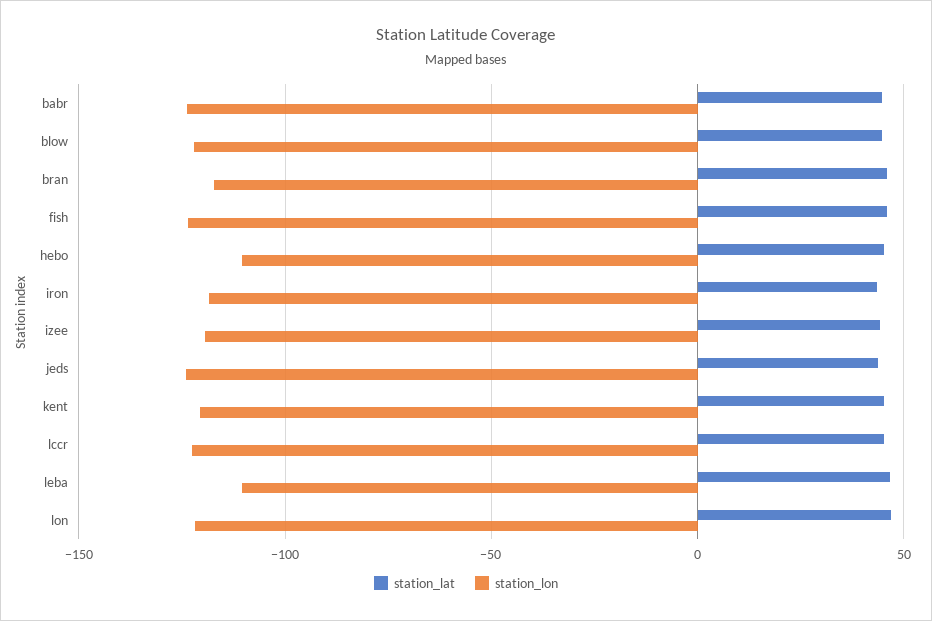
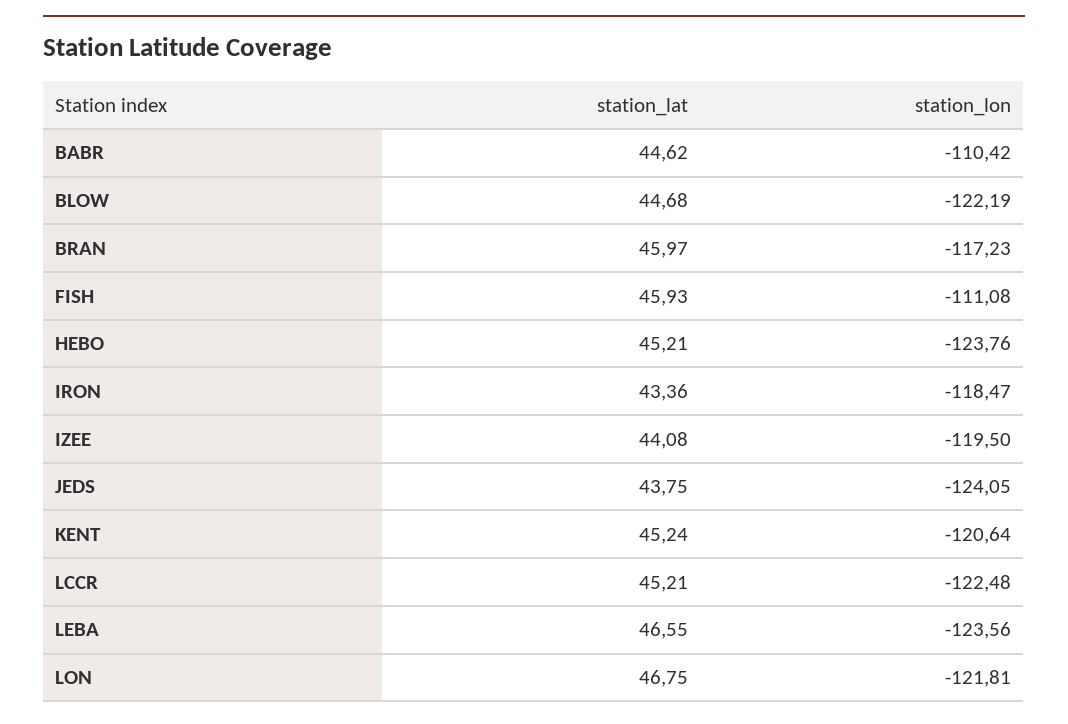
  {
    "station_lat": {
      "babr": 44.62,
      "blow": 44.68,
      "bran": 45.97,
      "fish": 45.93,
      "hebo": 45.21,
      "iron": 43.36,
      "izee": 44.08,
      "jeds": 43.75,
      "kent": 45.24,
      "lccr": 45.21,
      "leba": 46.55,
      "lon": 46.75
    },
    "station_lon": {
-     "babr": -125,
+     "babr": -110.42,
      "blow": -122.19,
      "bran": -117.23,
-     "fish": -125,
+     "fish": -111.08,
-     "hebo": -110,
+     "hebo": -123.76,
      "iron": -118.47,
      "izee": -119.5,
      "jeds": -124.05,
      "kent": -120.64,
      "lccr": -122.48,
-     "leba": -110,
+     "leba": -123.56,
      "lon": -121.81
    }
  }

